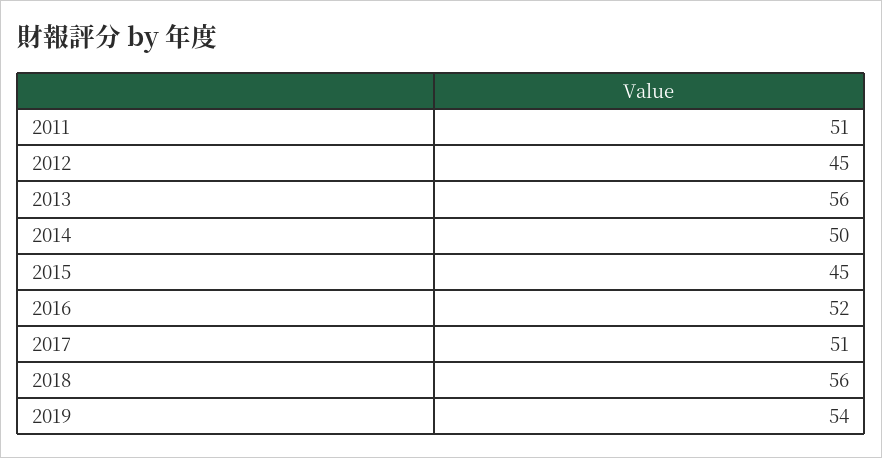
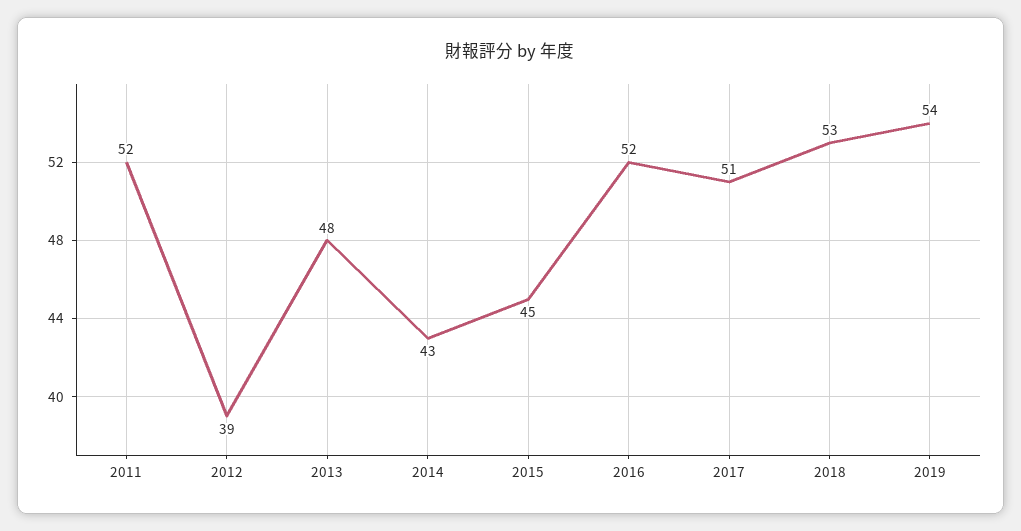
  {
-   "2011": 51,
+   "2011": 52,
-   "2012": 45,
+   "2012": 39,
-   "2013": 56,
+   "2013": 48,
-   "2014": 50,
+   "2014": 43,
    "2015": 45,
    "2016": 52,
    "2017": 51,
-   "2018": 56,
+   "2018": 53,
    "2019": 54
  }

